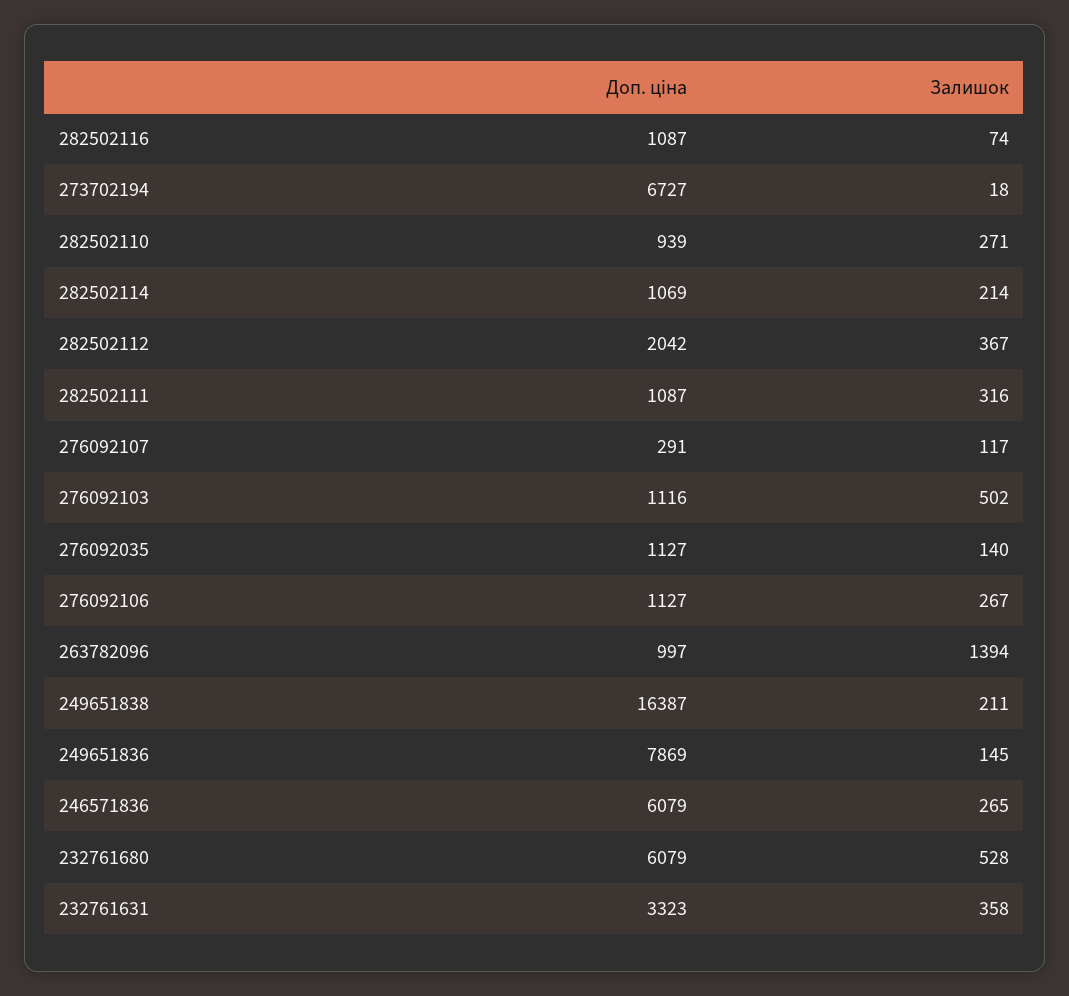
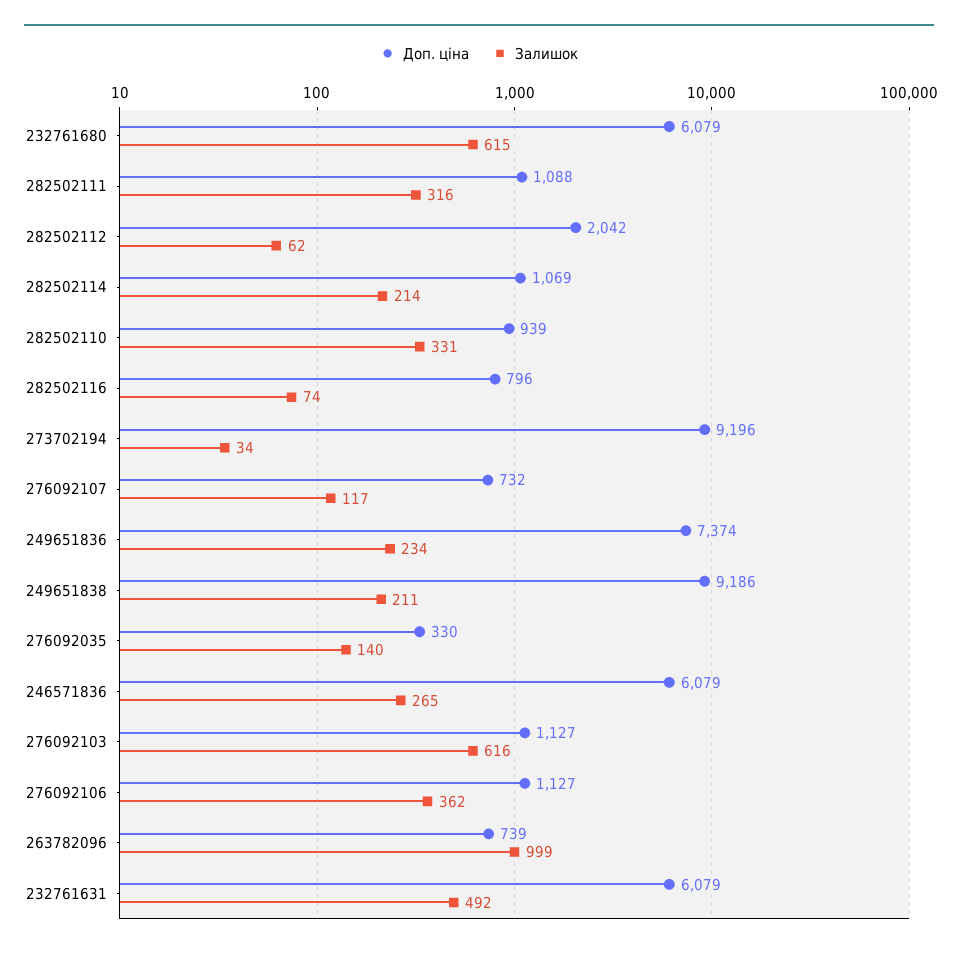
  {
    "Доп. ціна": {
-     "282502116": 1087,
+     "282502116": 796,
-     "273702194": 6727,
+     "273702194": 9196,
      "282502110": 939,
      "282502114": 1069,
      "282502112": 2042,
-     "282502111": 1087,
+     "282502111": 1088,
-     "276092107": 291,
+     "276092107": 732,
-     "276092103": 1116,
+     "276092103": 1127,
-     "276092035": 1127,
+     "276092035": 330,
      "276092106": 1127,
-     "263782096": 997,
+     "263782096": 739,
-     "249651838": 16387,
+     "249651838": 9186,
-     "249651836": 7869,
+     "249651836": 7374,
      "246571836": 6079,
      "232761680": 6079,
-     "232761631": 3323
+     "232761631": 6079
    },
    "Залишок": {
      "282502116": 74,
-     "273702194": 18,
+     "273702194": 34,
-     "282502110": 271,
+     "282502110": 331,
      "282502114": 214,
-     "282502112": 367,
+     "282502112": 62,
      "282502111": 316,
      "276092107": 117,
-     "276092103": 502,
+     "276092103": 616,
      "276092035": 140,
-     "276092106": 267,
+     "276092106": 362,
-     "263782096": 1394,
+     "263782096": 999,
      "249651838": 211,
-     "249651836": 145,
+     "249651836": 234,
      "246571836": 265,
-     "232761680": 528,
+     "232761680": 615,
-     "232761631": 358
+     "232761631": 492
    }
  }

